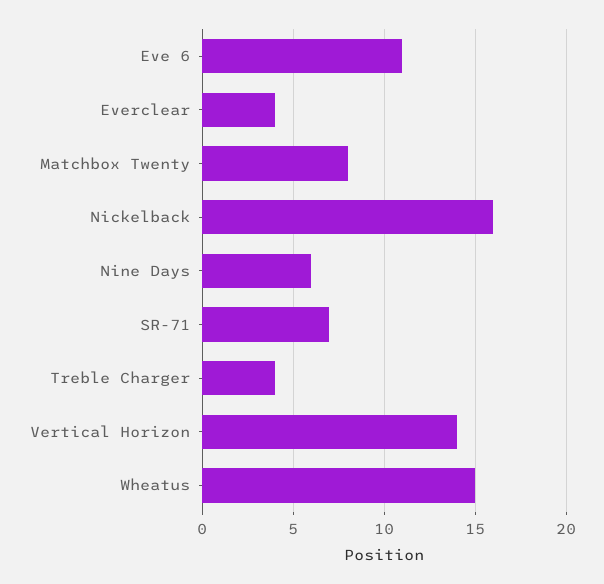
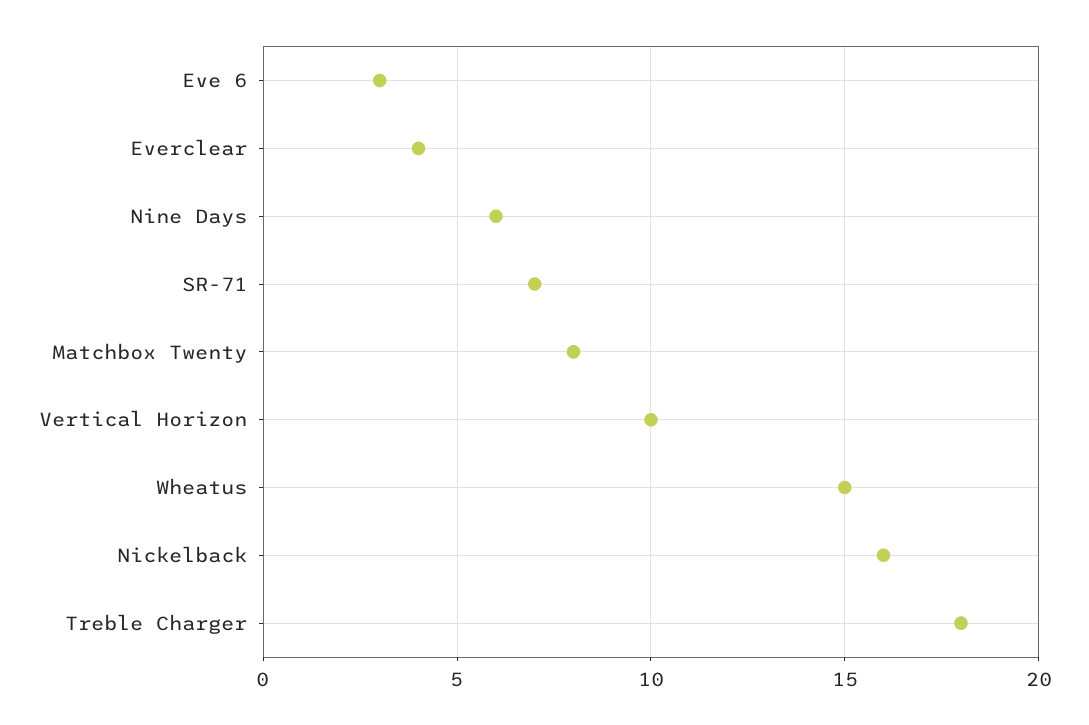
  {
-   "Eve 6": 11,
+   "Eve 6": 3,
    "Everclear": 4,
    "Matchbox Twenty": 8,
    "Nickelback": 16,
    "Nine Days": 6,
    "SR-71": 7,
-   "Treble Charger": 4,
+   "Treble Charger": 18,
-   "Vertical Horizon": 14,
+   "Vertical Horizon": 10,
    "Wheatus": 15
  }

